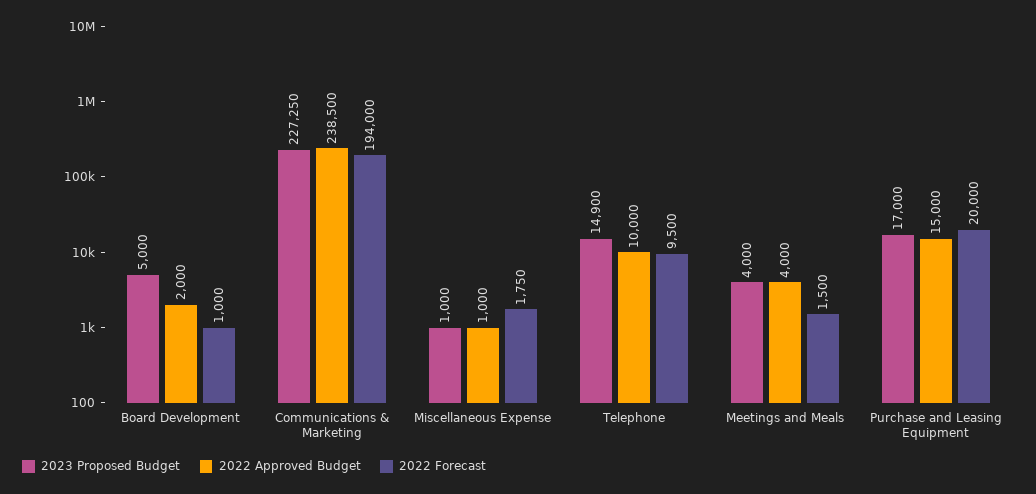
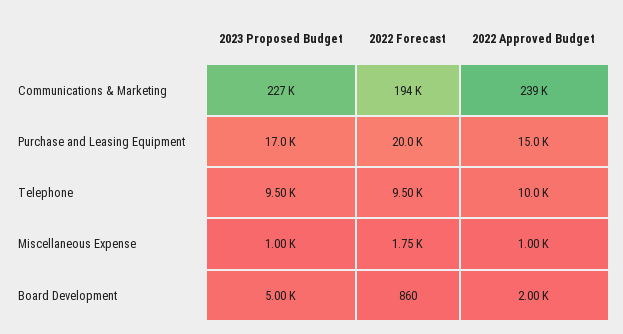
  {
    "2023 Proposed Budget": {
      "Board Development": 5000,
      "Communications & Marketing": 227250,
      "Miscellaneous Expense": 1000,
-     "Telephone": 14900,
+     "Telephone": 9500,
-     "Meetings and Meals": 4000,
      "Purchase and Leasing Equipment": 17000
    },
    "2022 Approved Budget": {
      "Board Development": 2000,
      "Communications & Marketing": 238500,
      "Miscellaneous Expense": 1000,
      "Telephone": 10000,
-     "Meetings and Meals": 4000,
      "Purchase and Leasing Equipment": 15000
    },
    "2022 Forecast": {
-     "Board Development": 1000,
+     "Board Development": 860,
      "Communications & Marketing": 194000,
      "Miscellaneous Expense": 1750,
      "Telephone": 9500,
-     "Meetings and Meals": 1500,
      "Purchase and Leasing Equipment": 20000
    }
  }

